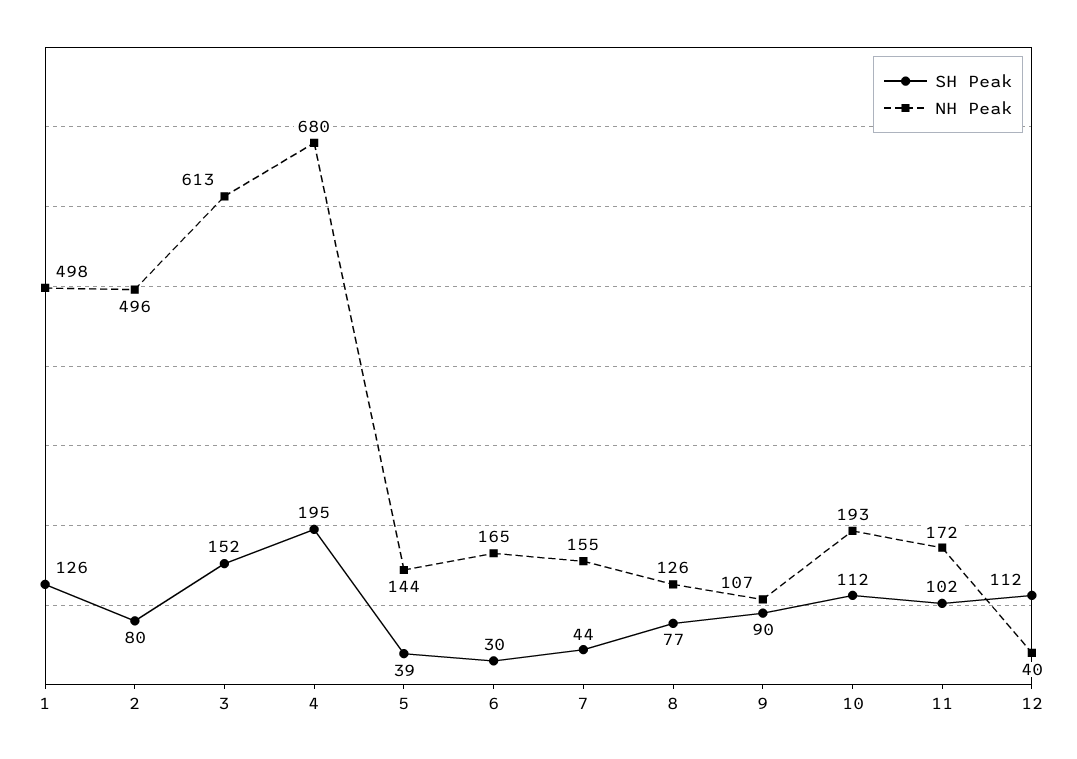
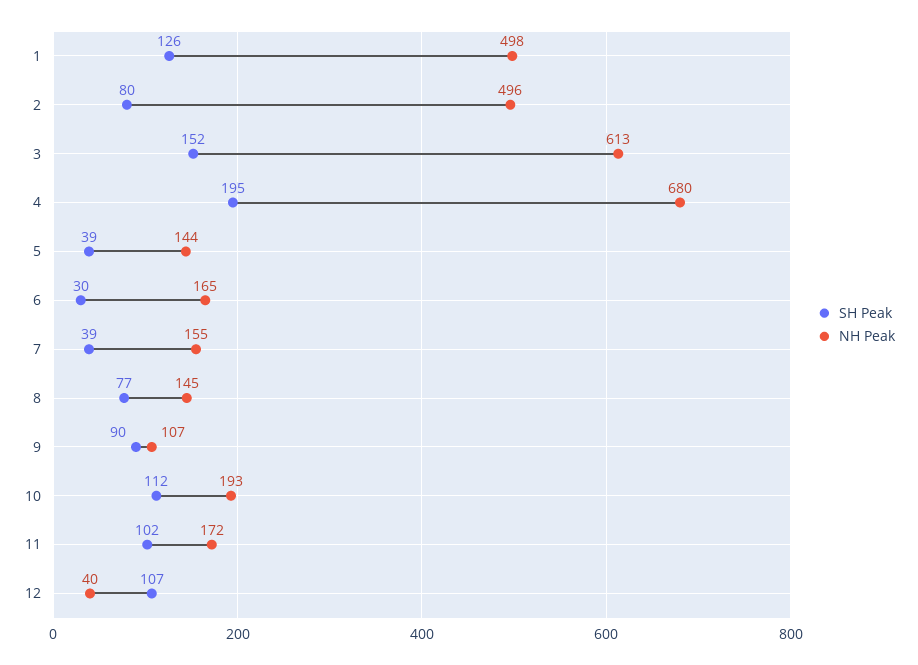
  {
    "SH Peak": {
      "1": 126,
      "2": 80,
      "3": 152,
      "4": 195,
      "5": 39,
      "6": 30,
-     "7": 44,
+     "7": 39,
      "8": 77,
      "9": 90,
      "10": 112,
      "11": 102,
-     "12": 112
+     "12": 107
    },
    "NH Peak": {
      "1": 498,
      "2": 496,
      "3": 613,
      "4": 680,
      "5": 144,
      "6": 165,
      "7": 155,
-     "8": 126,
+     "8": 145,
      "9": 107,
      "10": 193,
      "11": 172,
      "12": 40
    }
  }

